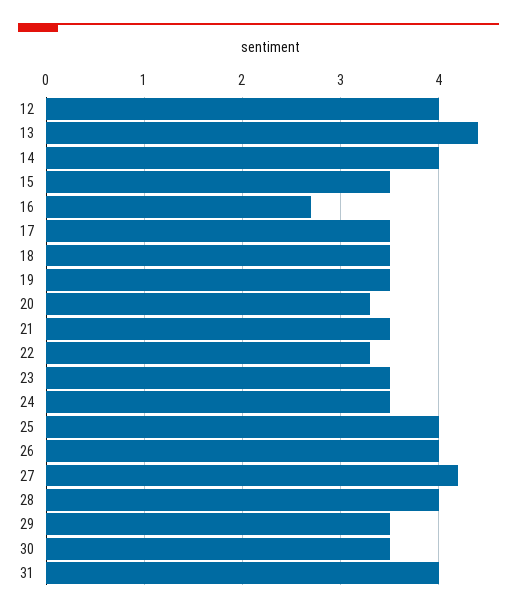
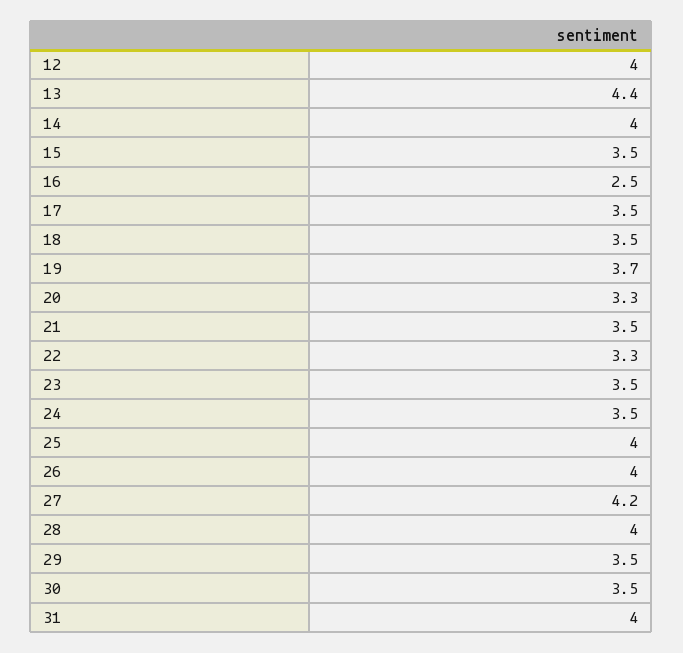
  {
    "12": 4,
    "13": 4.4,
    "14": 4,
    "15": 3.5,
-   "16": 2.7,
+   "16": 2.5,
    "17": 3.5,
    "18": 3.5,
-   "19": 3.5,
+   "19": 3.7,
    "20": 3.3,
    "21": 3.5,
    "22": 3.3,
    "23": 3.5,
    "24": 3.5,
    "25": 4,
    "26": 4,
    "27": 4.2,
    "28": 4,
    "29": 3.5,
    "30": 3.5,
    "31": 4
  }

